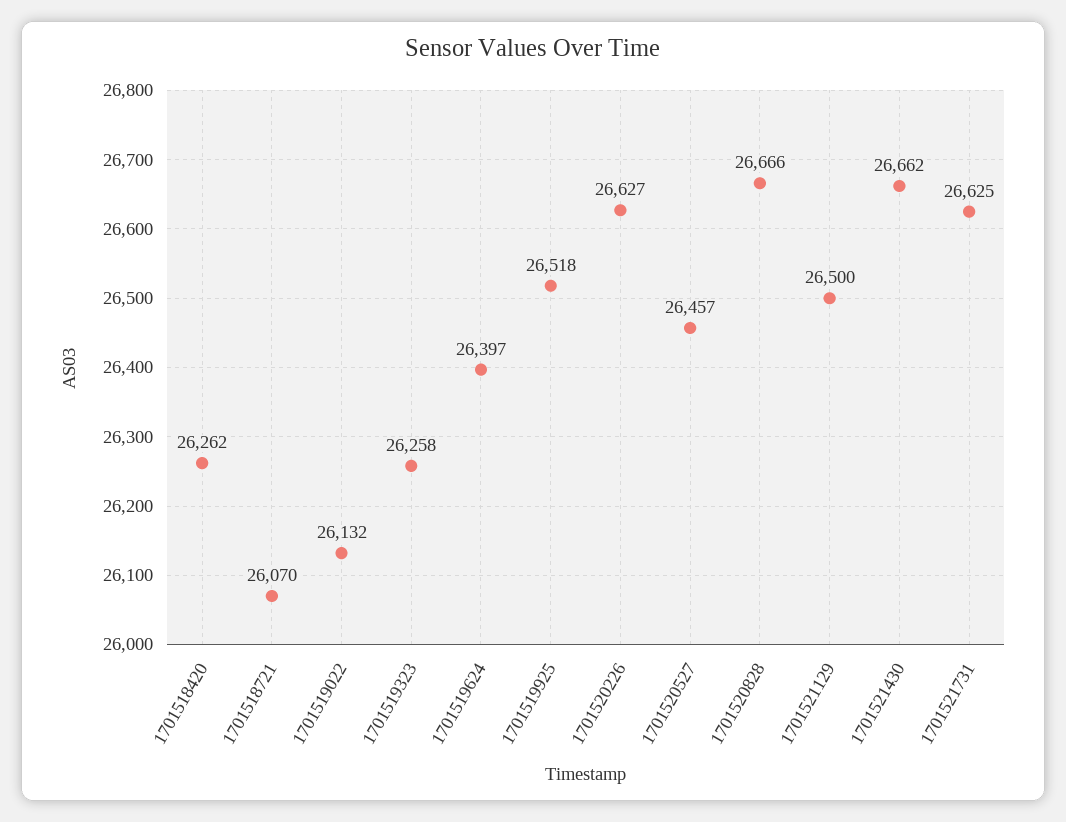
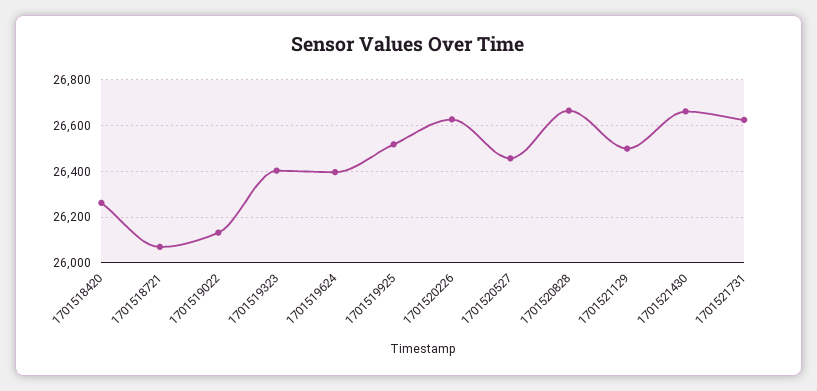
  {
    "1701518420": 26262,
    "1701518721": 26070,
    "1701519022": 26132,
-   "1701519323": 26258,
+   "1701519323": 26400,
    "1701519624": 26397,
    "1701519925": 26518,
    "1701520226": 26627,
    "1701520527": 26457,
    "1701520828": 26666,
    "1701521129": 26500,
    "1701521430": 26662,
    "1701521731": 26625
  }

